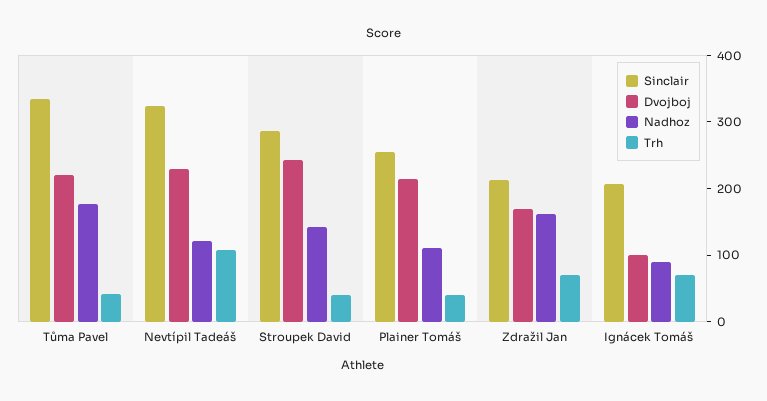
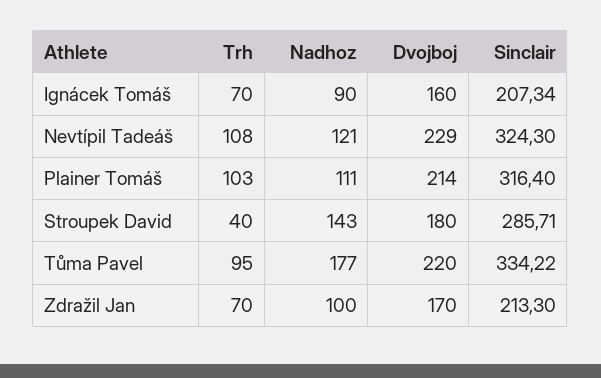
  {
    "Sinclair": {
      "Tůma Pavel": 334.22,
      "Nevtípil Tadeáš": 324.3,
      "Stroupek David": 285.71,
-     "Plainer Tomáš": 260,
+     "Plainer Tomáš": 316.4,
      "Zdražil Jan": 213.3,
      "Ignácek Tomáš": 207.34
    },
    "Dvojboj": {
      "Tůma Pavel": 220,
      "Nevtípil Tadeáš": 229,
-     "Stroupek David": 240,
+     "Stroupek David": 180,
      "Plainer Tomáš": 214,
      "Zdražil Jan": 170,
-     "Ignácek Tomáš": 100
+     "Ignácek Tomáš": 160
    },
    "Nadhoz": {
      "Tůma Pavel": 177,
      "Nevtípil Tadeáš": 121,
      "Stroupek David": 143,
      "Plainer Tomáš": 111,
-     "Zdražil Jan": 160,
+     "Zdražil Jan": 100,
      "Ignácek Tomáš": 90
    },
    "Trh": {
-     "Tůma Pavel": 40,
+     "Tůma Pavel": 95,
      "Nevtípil Tadeáš": 108,
      "Stroupek David": 40,
-     "Plainer Tomáš": 40,
+     "Plainer Tomáš": 103,
      "Zdražil Jan": 70,
      "Ignácek Tomáš": 70
    }
  }

